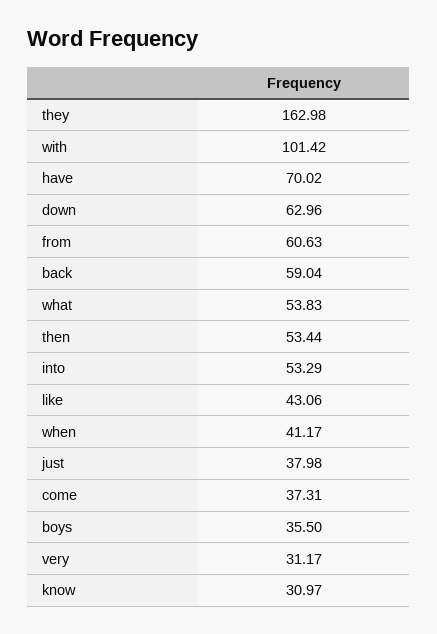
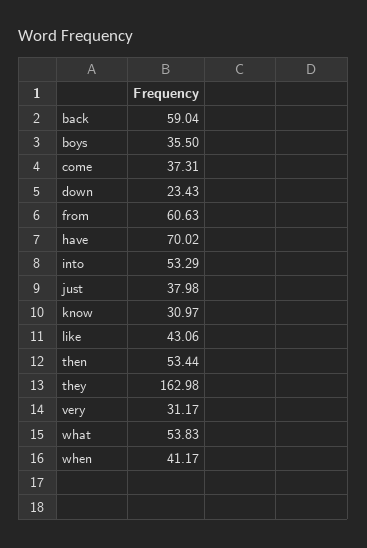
  {
    "they": 162.98,
-   "with": 101.42,
    "have": 70.02,
-   "down": 62.96,
+   "down": 23.43,
    "from": 60.63,
    "back": 59.04,
    "what": 53.83,
    "then": 53.44,
    "into": 53.29,
    "like": 43.06,
    "when": 41.17,
    "just": 37.98,
    "come": 37.31,
    "boys": 35.5,
    "very": 31.17,
    "know": 30.97
  }

